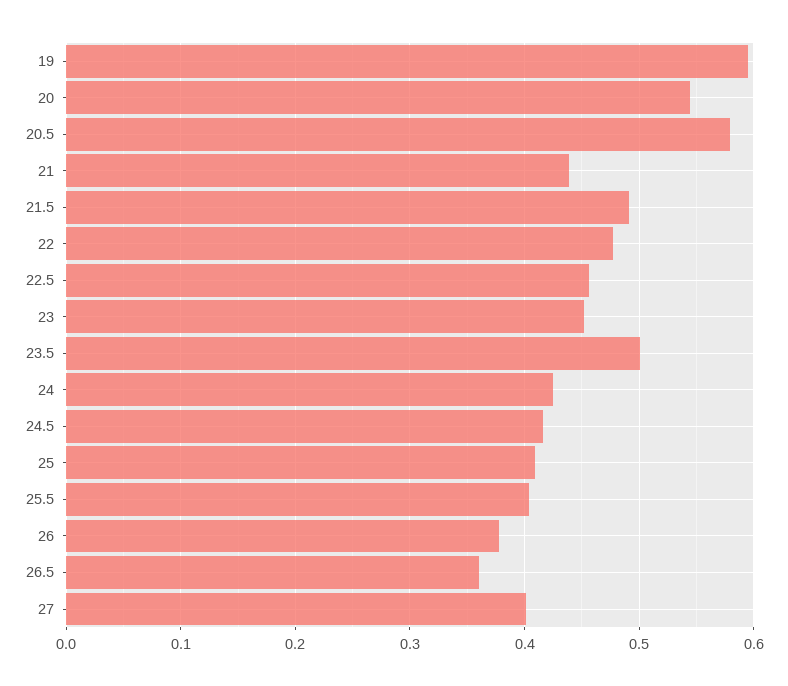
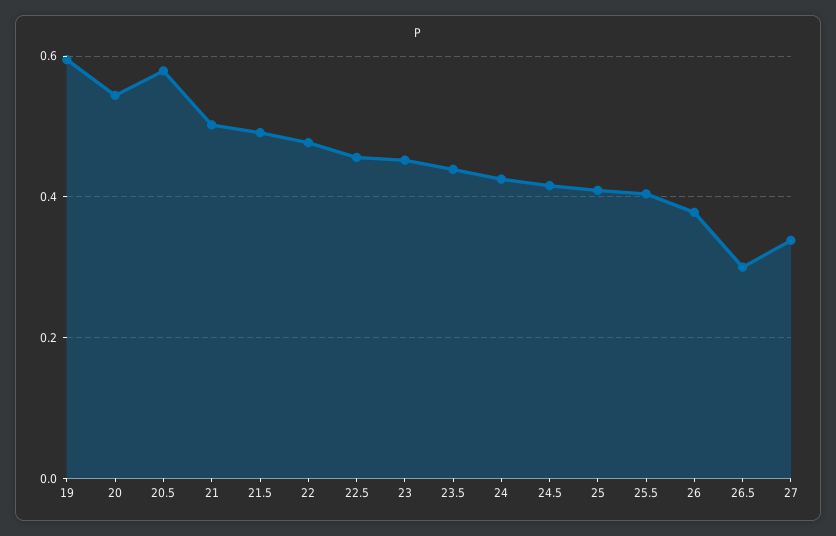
  {
    "19": 0.6,
    "20": 0.54,
    "20.5": 0.58,
-   "21": 0.44,
+   "21": 0.5,
    "21.5": 0.49,
    "22": 0.48,
    "22.5": 0.46,
    "23": 0.45,
-   "23.5": 0.5,
+   "23.5": 0.44,
    "24": 0.43,
    "24.5": 0.42,
    "25": 0.41,
    "25.5": 0.4,
    "26": 0.38,
-   "26.5": 0.36,
+   "26.5": 0.3,
-   "27": 0.4
+   "27": 0.34
  }

